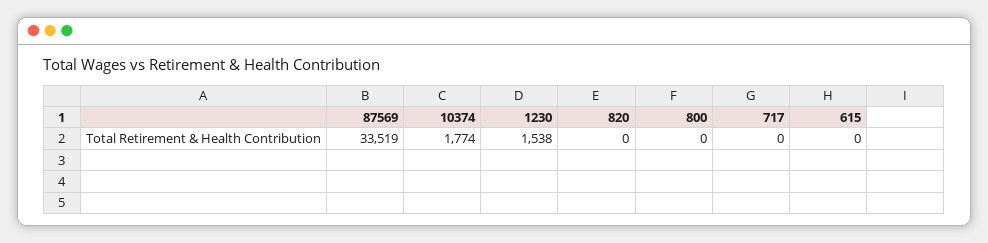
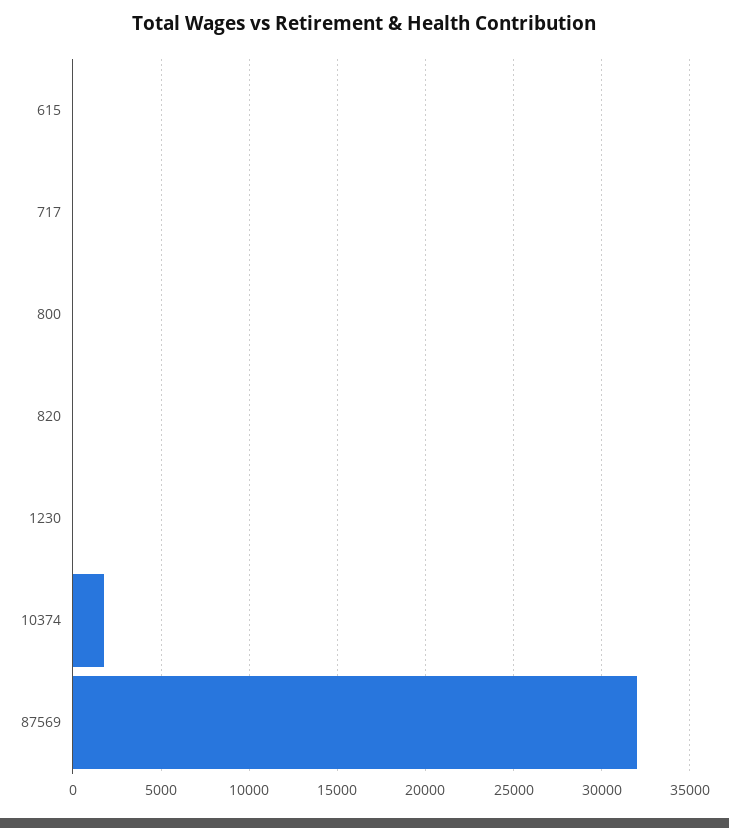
  {
-   "87569": 33519,
+   "87569": 32000,
    "10374": 1774,
-   "1230": 1538,
+   "1230": 0,
    "820": 0,
    "800": 0,
    "717": 0,
    "615": 0
  }

